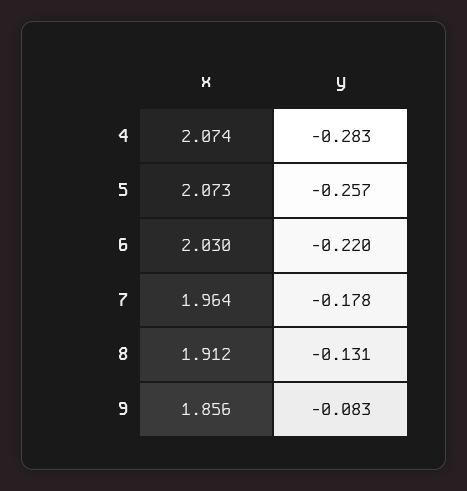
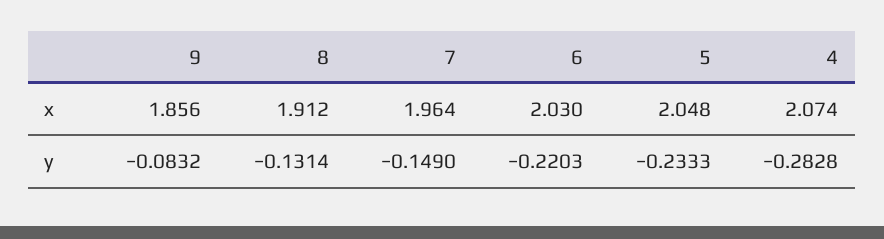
  {
    "x": {
      "4": 2.074,
-     "5": 2.073,
+     "5": 2.048,
      "6": 2.03,
      "7": 1.964,
      "8": 1.912,
      "9": 1.856
    },
    "y": {
      "4": -0.2828,
-     "5": -0.257,
+     "5": -0.2333,
      "6": -0.2203,
-     "7": -0.178,
+     "7": -0.149,
      "8": -0.1314,
      "9": -0.0832
    }
  }

